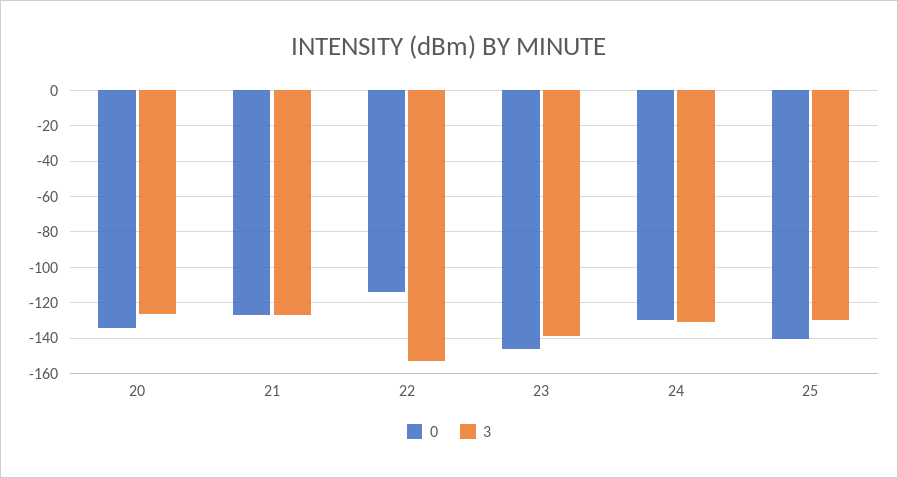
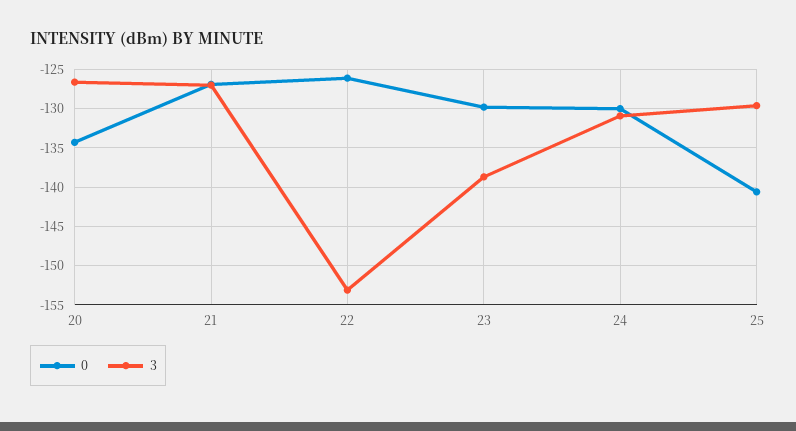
  {
    "0": {
      "20": -134,
      "21": -127,
-     "22": -115,
+     "22": -126,
-     "23": -145,
+     "23": -130,
      "24": -130,
      "25": -141
    },
    "3": {
      "20": -127,
      "21": -127,
      "22": -153,
      "23": -139,
      "24": -131,
      "25": -130
    }
  }

